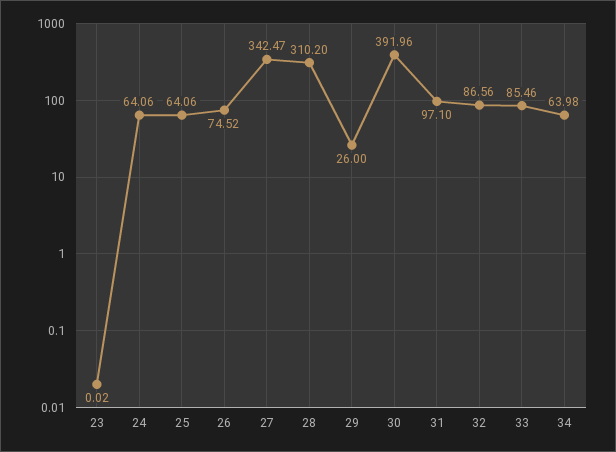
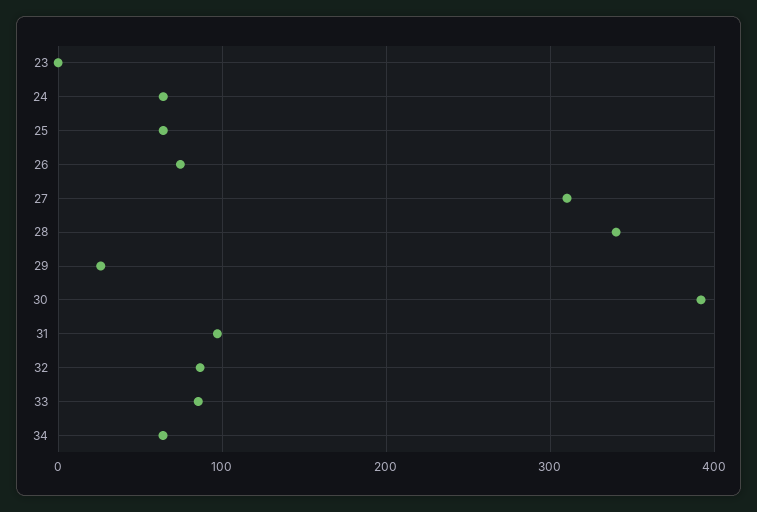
  {
    "23": 0.02,
    "24": 64.06,
    "25": 64.06,
    "26": 74.52,
-   "27": 342.47,
+   "27": 310,
-   "28": 310.2,
+   "28": 340,
    "29": 26,
    "30": 391.96,
    "31": 97.1,
    "32": 86.56,
    "33": 85.46,
    "34": 63.98
  }

